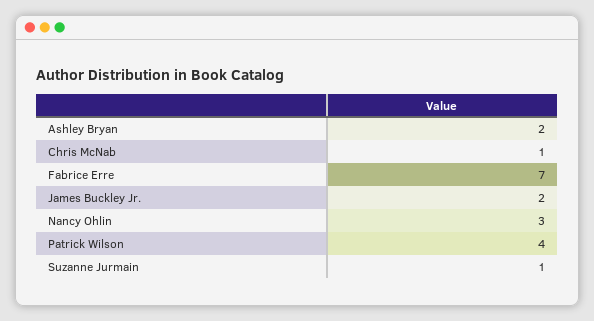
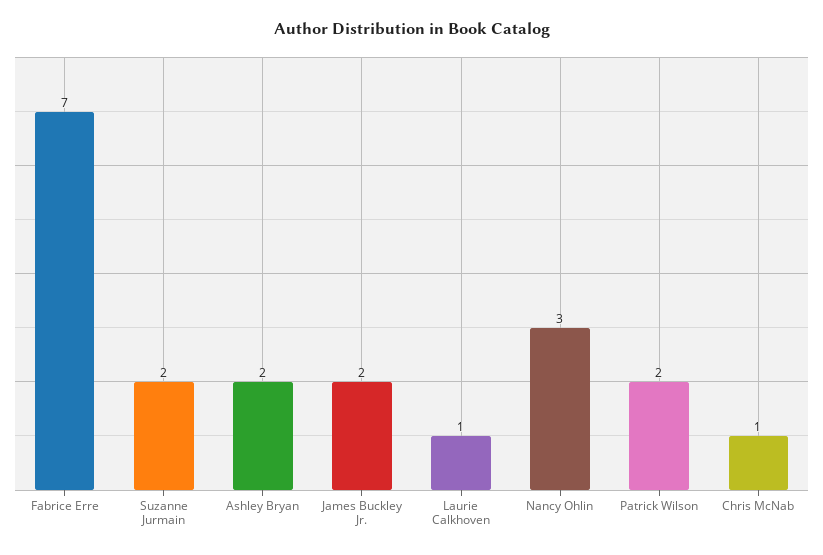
  {
    "Ashley Bryan": 2,
    "Chris McNab": 1,
    "Fabrice Erre": 7,
    "James Buckley Jr.": 2,
    "Nancy Ohlin": 3,
-   "Patrick Wilson": 4,
+   "Patrick Wilson": 2,
-   "Suzanne Jurmain": 1
+   "Suzanne Jurmain": 2,
+   "Laurie Calkhoven": 1
  }

